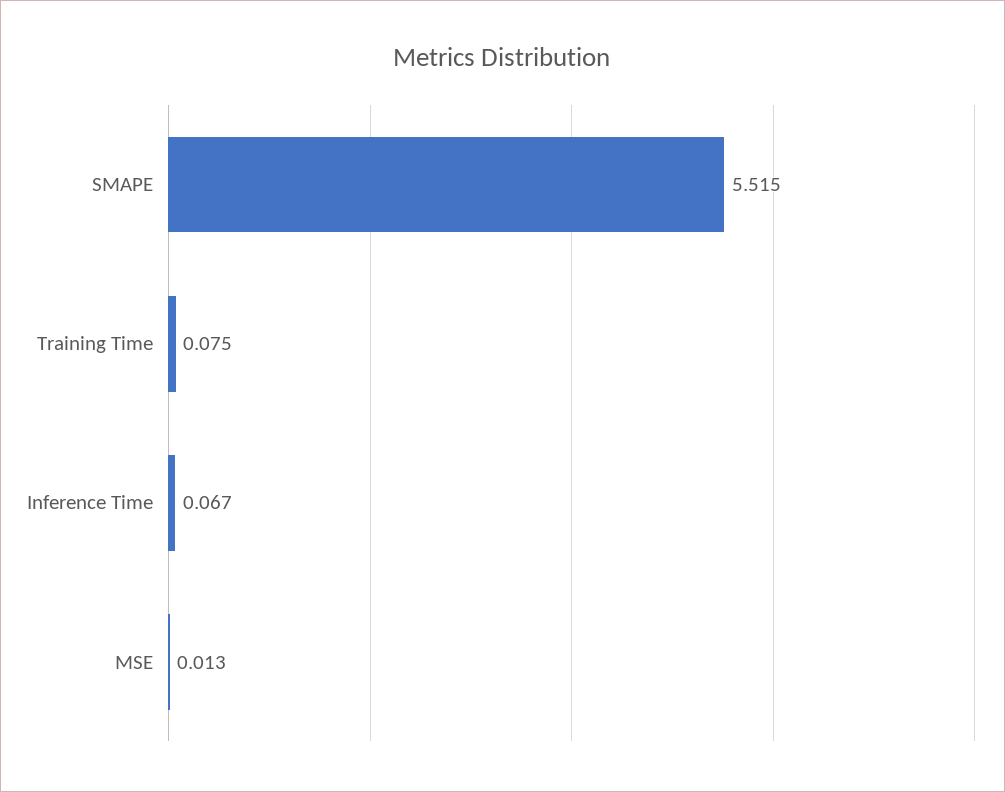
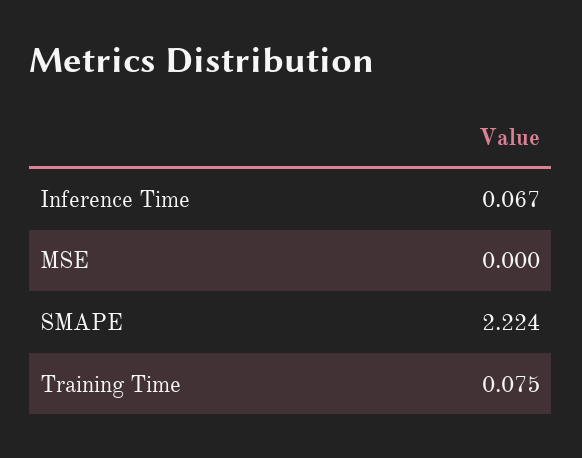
  {
-   "SMAPE": 5.515,
+   "SMAPE": 2.224,
    "Training Time": 0.075,
    "Inference Time": 0.067,
-   "MSE": 0.013
+   "MSE": 0
  }

